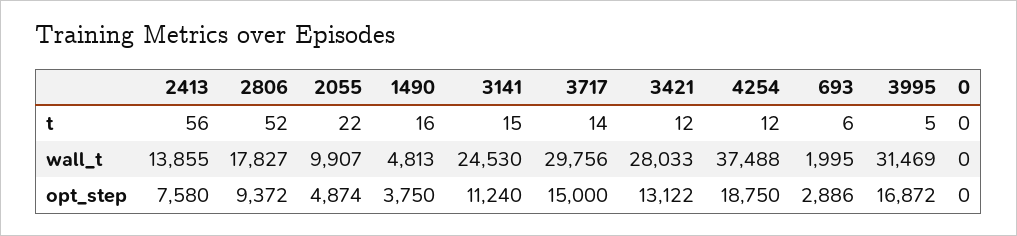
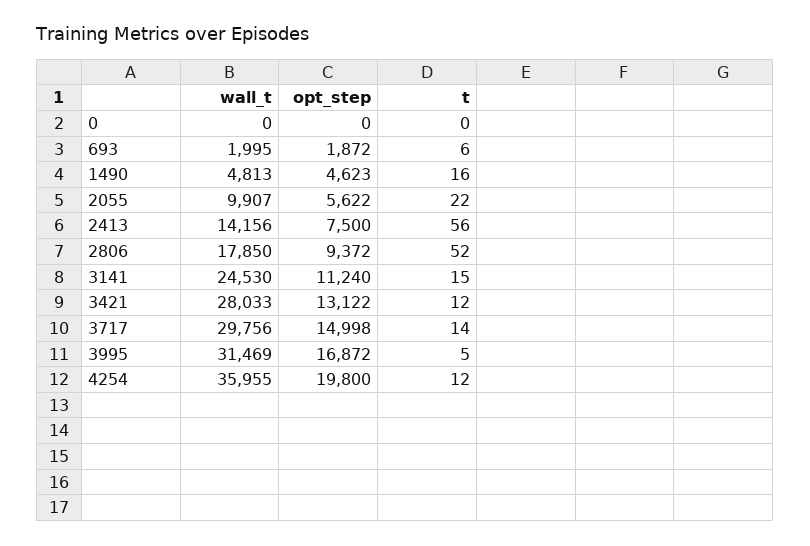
  {
    "2413": {
      "t": 56,
-     "wall_t": 13855,
+     "wall_t": 14156,
-     "opt_step": 7580
+     "opt_step": 7500
    },
    "2806": {
      "t": 52,
-     "wall_t": 17827,
+     "wall_t": 17850,
      "opt_step": 9372
    },
    "2055": {
      "t": 22,
      "wall_t": 9907,
-     "opt_step": 4874
+     "opt_step": 5622
    },
    "1490": {
      "t": 16,
      "wall_t": 4813,
-     "opt_step": 3750
+     "opt_step": 4623
    },
    "3141": {
      "t": 15,
      "wall_t": 24530,
      "opt_step": 11240
    },
    "3717": {
      "t": 14,
      "wall_t": 29756,
-     "opt_step": 15000
+     "opt_step": 14998
    },
    "3421": {
      "t": 12,
      "wall_t": 28033,
      "opt_step": 13122
    },
    "4254": {
      "t": 12,
-     "wall_t": 37488,
+     "wall_t": 35955,
-     "opt_step": 18750
+     "opt_step": 19800
    },
    "693": {
      "t": 6,
      "wall_t": 1995,
-     "opt_step": 2886
+     "opt_step": 1872
    },
    "3995": {
      "t": 5,
      "wall_t": 31469,
      "opt_step": 16872
    },
    "0": {
      "t": 0,
      "wall_t": 0,
      "opt_step": 0
    }
  }

